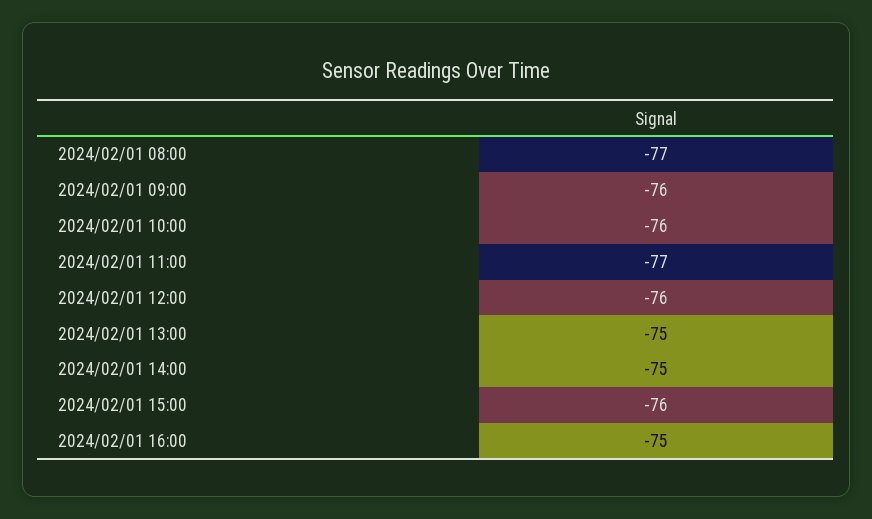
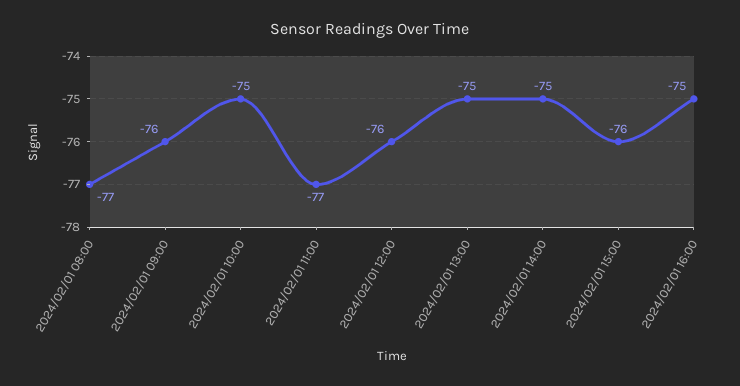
  {
    "2024/02/01 08:00": -77,
    "2024/02/01 09:00": -76,
-   "2024/02/01 10:00": -76,
+   "2024/02/01 10:00": -75,
    "2024/02/01 11:00": -77,
    "2024/02/01 12:00": -76,
    "2024/02/01 13:00": -75,
    "2024/02/01 14:00": -75,
    "2024/02/01 15:00": -76,
    "2024/02/01 16:00": -75
  }

